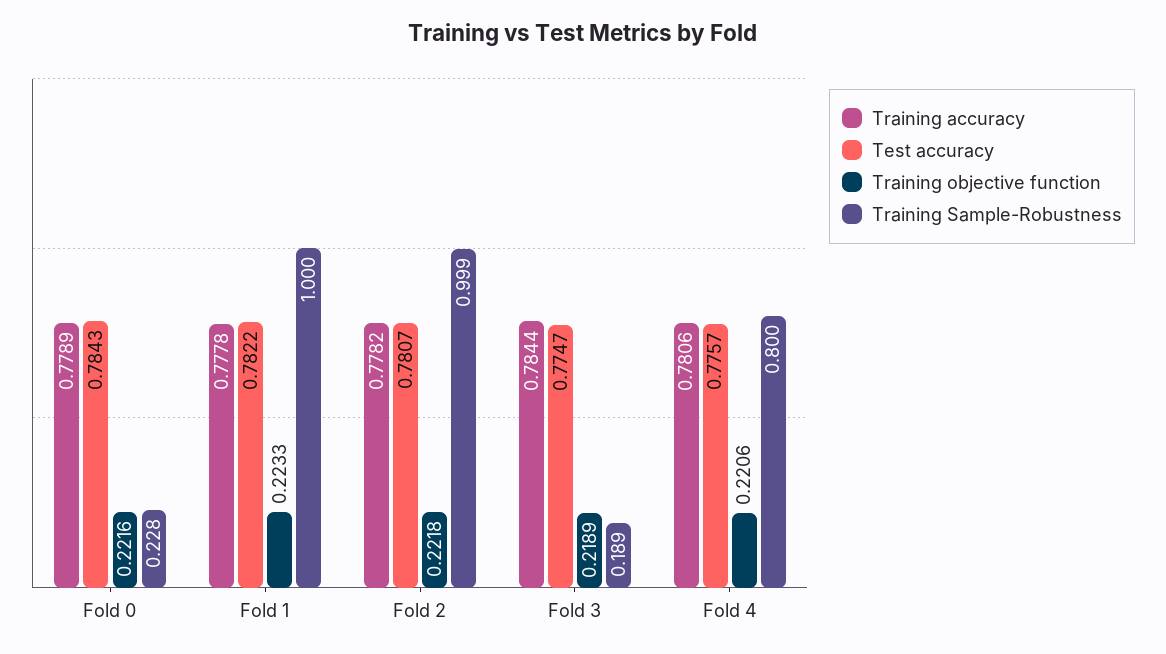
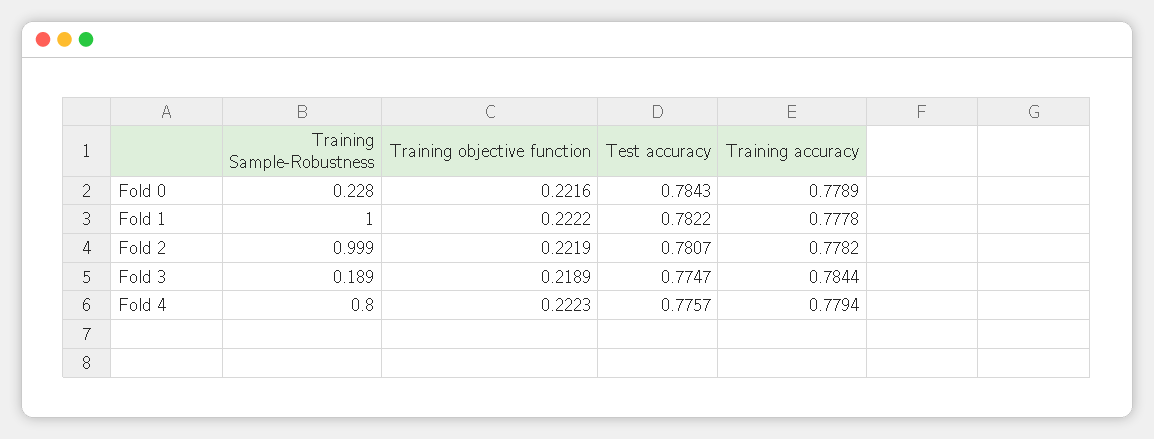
  {
    "Training accuracy": {
      "Fold 0": 0.7789,
      "Fold 1": 0.7778,
      "Fold 2": 0.7782,
      "Fold 3": 0.7844,
-     "Fold 4": 0.7806
+     "Fold 4": 0.7794
    },
    "Test accuracy": {
      "Fold 0": 0.7843,
      "Fold 1": 0.7822,
      "Fold 2": 0.7807,
      "Fold 3": 0.7747,
      "Fold 4": 0.7757
    },
    "Training objective function": {
      "Fold 0": 0.2216,
-     "Fold 1": 0.2233,
+     "Fold 1": 0.2222,
-     "Fold 2": 0.2218,
+     "Fold 2": 0.2219,
      "Fold 3": 0.2189,
-     "Fold 4": 0.2206
+     "Fold 4": 0.2223
    },
    "Training Sample-Robustness": {
      "Fold 0": 0.228,
      "Fold 1": 1,
      "Fold 2": 0.999,
      "Fold 3": 0.189,
      "Fold 4": 0.8
    }
  }

